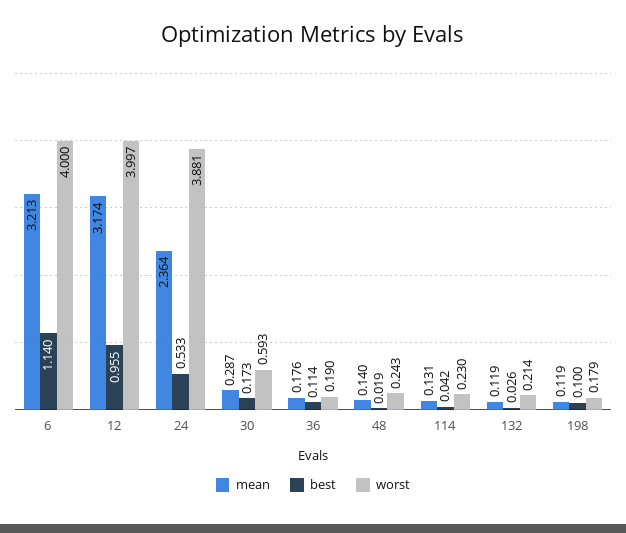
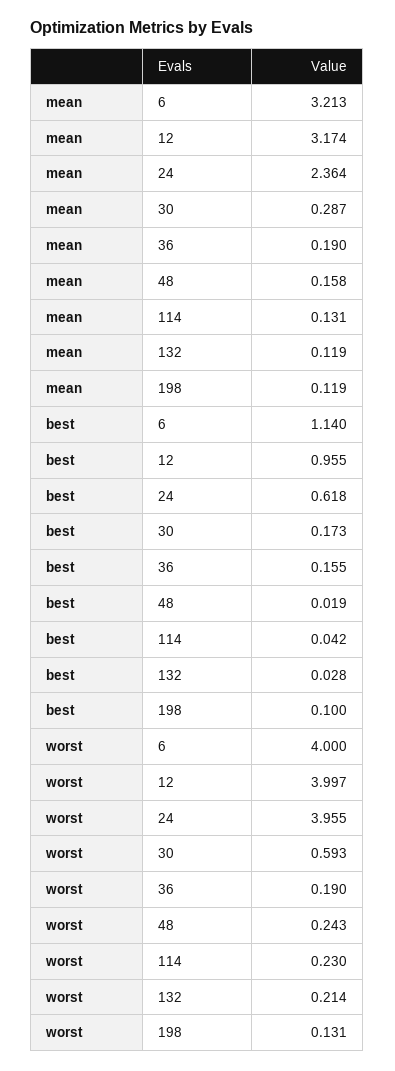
  {
    "mean": {
      "6": 3.213,
      "12": 3.174,
      "24": 2.364,
      "30": 0.287,
-     "36": 0.176,
+     "36": 0.19,
-     "48": 0.14,
+     "48": 0.158,
      "114": 0.131,
      "132": 0.119,
      "198": 0.119
    },
    "best": {
      "6": 1.14,
      "12": 0.955,
-     "24": 0.533,
+     "24": 0.618,
      "30": 0.173,
-     "36": 0.114,
+     "36": 0.155,
      "48": 0.019,
      "114": 0.042,
-     "132": 0.026,
+     "132": 0.028,
      "198": 0.1
    },
    "worst": {
      "6": 4,
      "12": 3.997,
-     "24": 3.881,
+     "24": 3.955,
      "30": 0.593,
      "36": 0.19,
      "48": 0.243,
      "114": 0.23,
      "132": 0.214,
-     "198": 0.179
+     "198": 0.131
    }
  }

